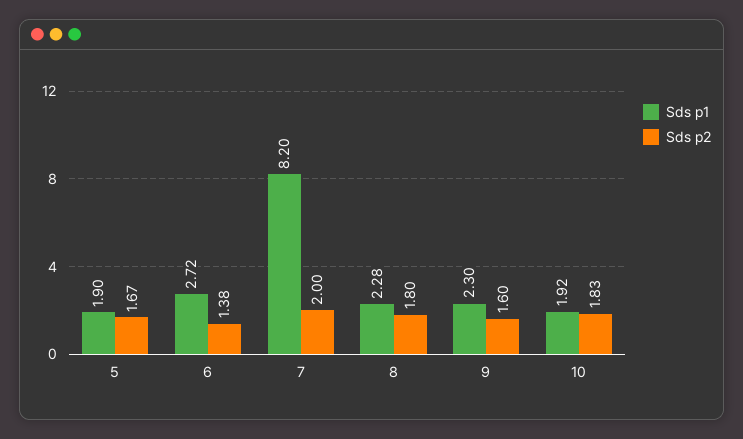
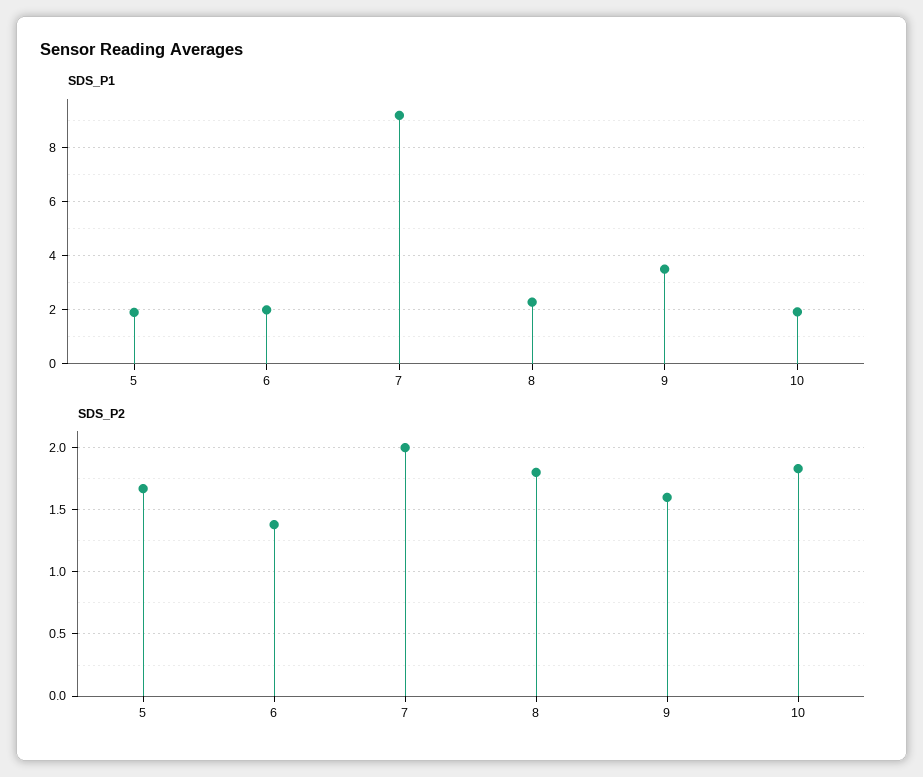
  {
    "Sds p1": {
      "5": 1.9,
-     "6": 2.72,
+     "6": 2,
-     "7": 8.2,
+     "7": 9.25,
      "8": 2.28,
-     "9": 2.3,
+     "9": 3.5,
      "10": 1.92
    },
    "Sds p2": {
      "5": 1.67,
      "6": 1.38,
      "7": 2,
      "8": 1.8,
      "9": 1.6,
      "10": 1.83
    }
  }

